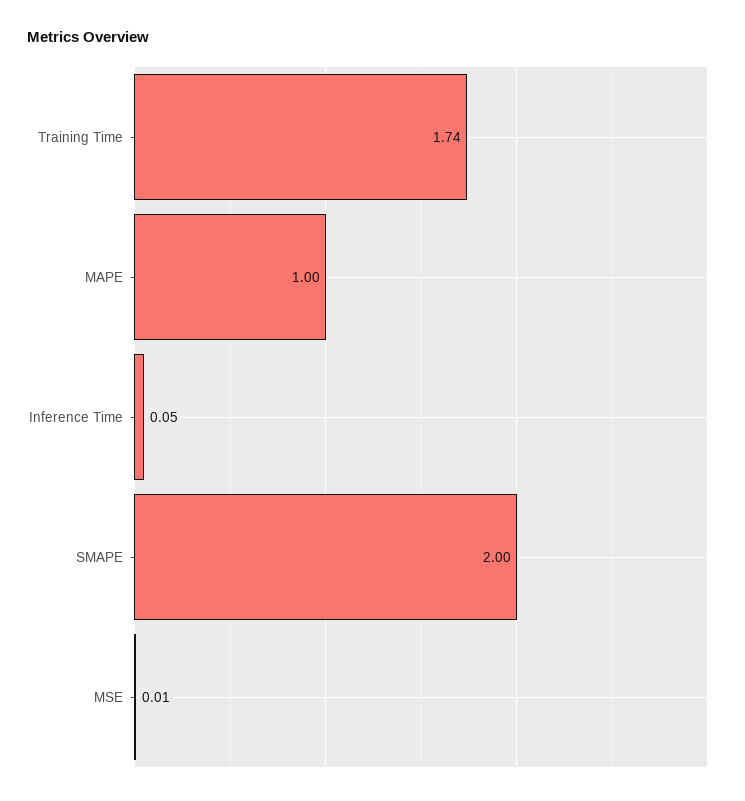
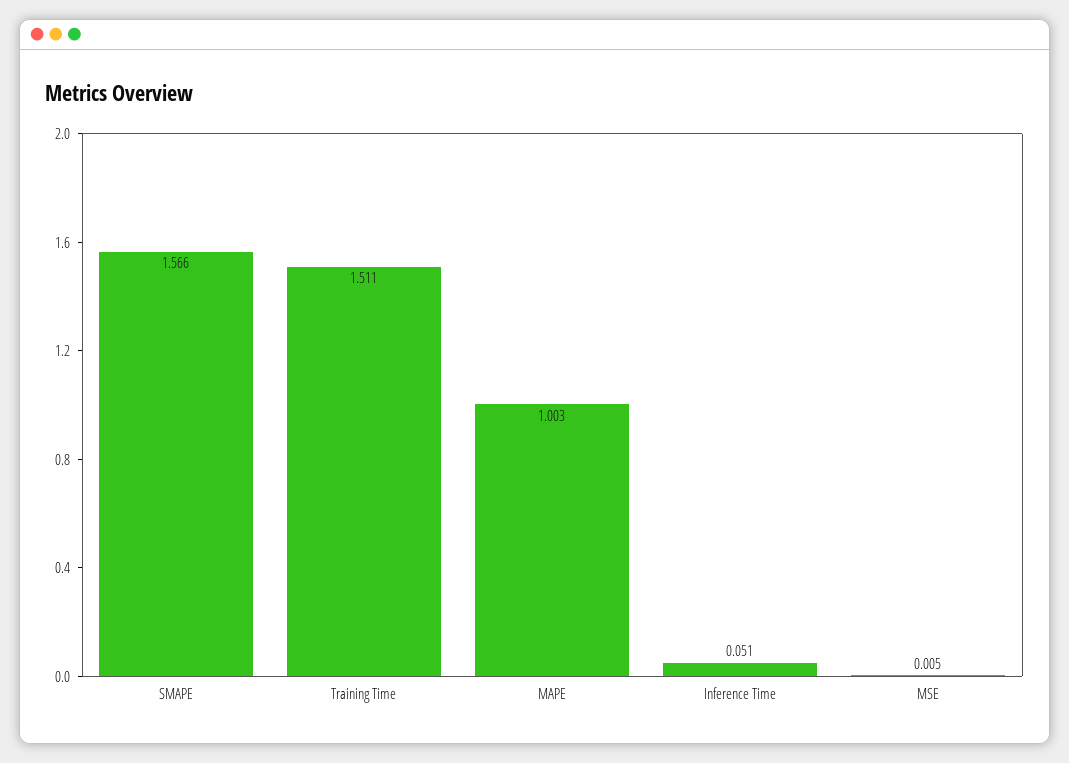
  {
-   "Training Time": 1.74,
+   "Training Time": 1.511,
    "MAPE": 1.003,
    "Inference Time": 0.051,
-   "SMAPE": 2,
+   "SMAPE": 1.566,
    "MSE": 0.005
  }

